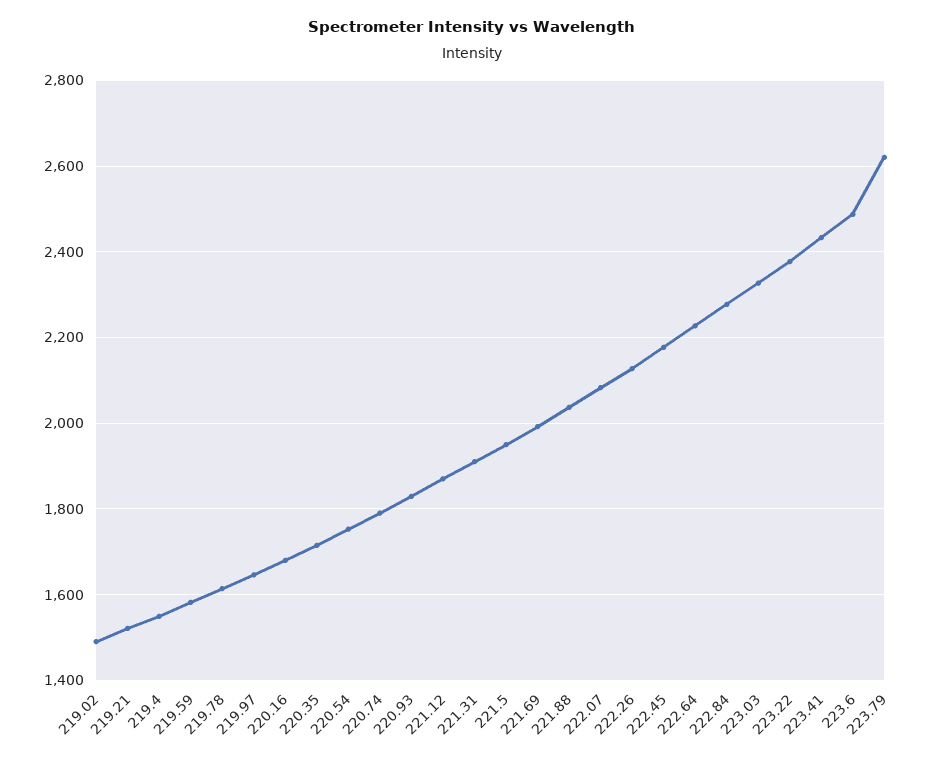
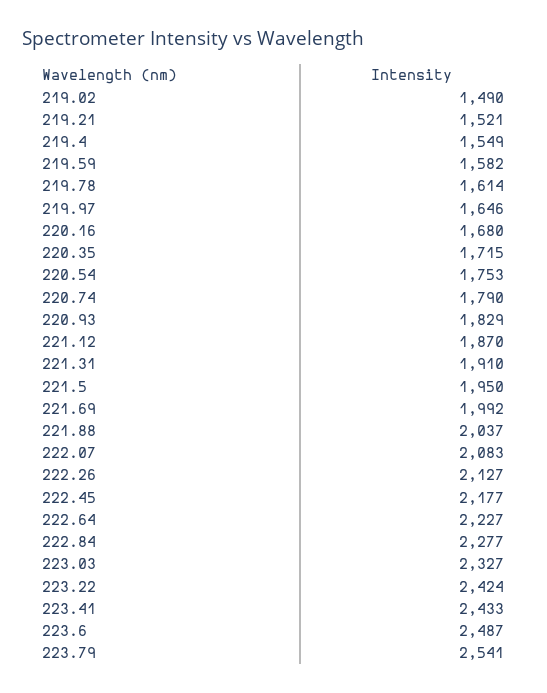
  {
    "219.02": 1490,
    "219.21": 1521,
    "219.4": 1549,
    "219.59": 1582,
    "219.78": 1614,
    "219.97": 1646,
    "220.16": 1680,
    "220.35": 1715,
    "220.54": 1753,
    "220.74": 1790,
    "220.93": 1829,
    "221.12": 1870,
    "221.31": 1910,
    "221.5": 1950,
    "221.69": 1992,
    "221.88": 2037,
    "222.07": 2083,
    "222.26": 2127,
    "222.45": 2177,
    "222.64": 2227,
    "222.84": 2277,
    "223.03": 2327,
-   "223.22": 2380,
+   "223.22": 2424,
    "223.41": 2433,
    "223.6": 2487,
-   "223.79": 2620
+   "223.79": 2541
  }

